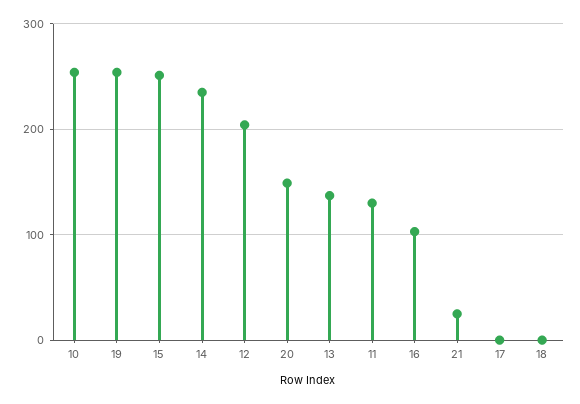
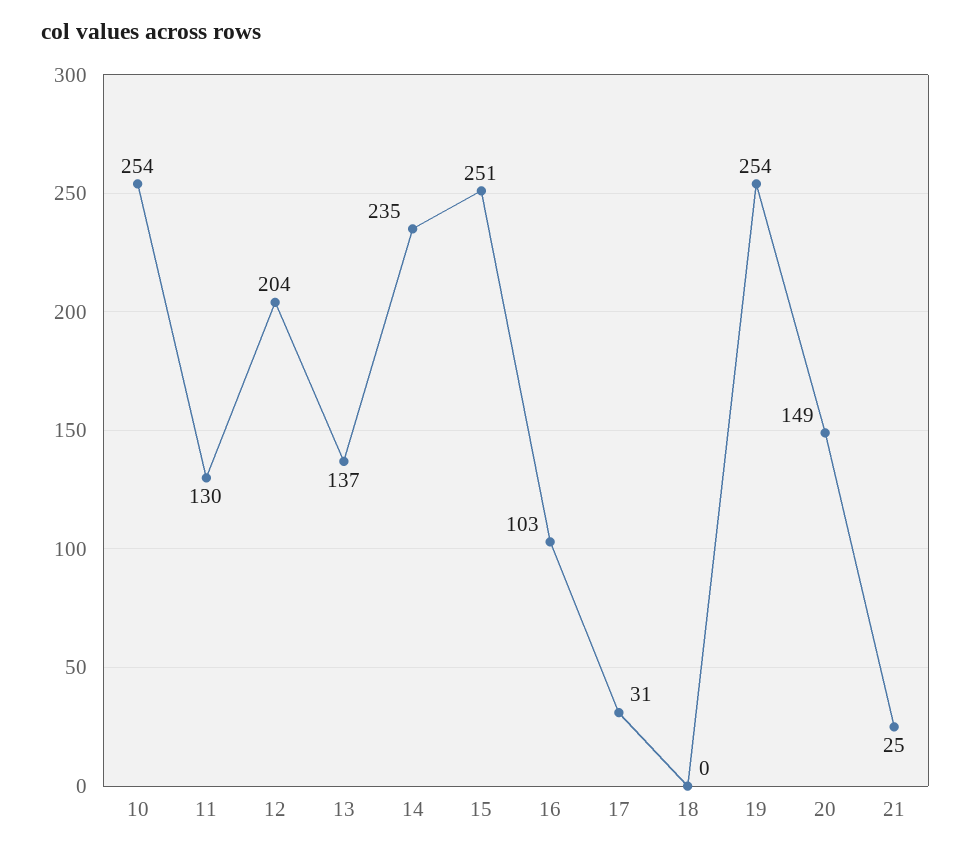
  {
    "10": 254,
    "19": 254,
    "15": 251,
    "14": 235,
    "12": 204,
    "20": 149,
    "13": 137,
    "11": 130,
    "16": 103,
    "21": 25,
-   "17": 0,
+   "17": 31,
    "18": 0
  }

